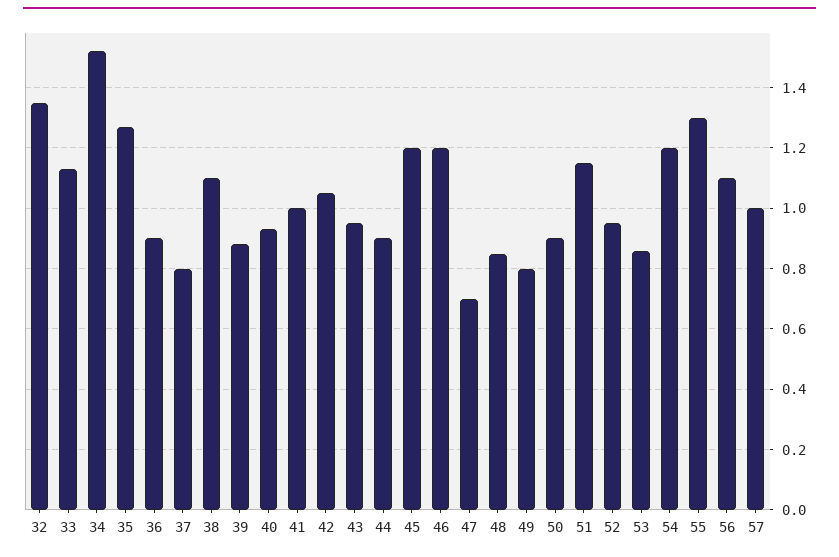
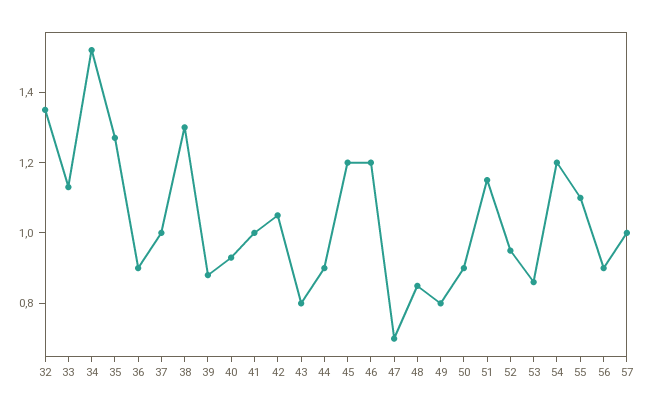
  {
    "32": 1.35,
    "33": 1.15,
    "34": 1.5,
    "35": 1.25,
    "36": 0.9,
-   "37": 0.8,
+   "37": 1,
-   "38": 1.1,
+   "38": 1.3,
    "39": 0.9,
    "40": 0.95,
    "41": 1,
    "42": 1.05,
-   "43": 0.95,
+   "43": 0.8,
    "44": 0.9,
    "45": 1.2,
    "46": 1.2,
    "47": 0.7,
    "48": 0.85,
    "49": 0.8,
    "50": 0.9,
    "51": 1.15,
    "52": 0.95,
    "53": 0.85,
    "54": 1.2,
-   "55": 1.3,
+   "55": 1.1,
-   "56": 1.1,
+   "56": 0.9,
    "57": 1
  }

